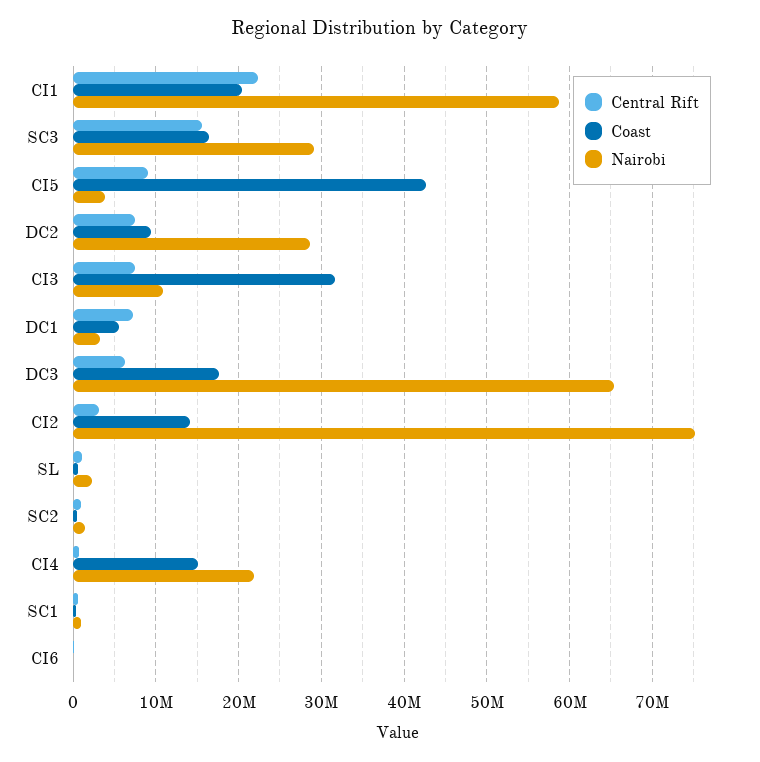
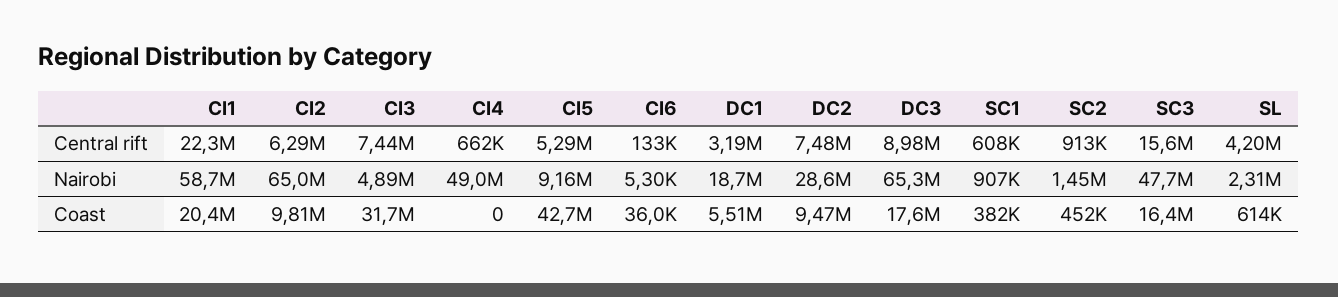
  {
    "Central Rift": {
      "CI1": 22300000,
      "SC3": 15600000,
-     "CI5": 9000000,
+     "CI5": 5290000,
      "DC2": 7480000,
      "CI3": 7440000,
-     "DC1": 7000000,
+     "DC1": 3190000,
-     "DC3": 6000000,
+     "DC3": 8980000,
-     "CI2": 3000000,
+     "CI2": 6290000,
-     "SL": 1000000,
+     "SL": 4200000,
      "SC2": 913000,
      "CI4": 662000,
      "SC1": 608000,
      "CI6": 133000
    },
    "Coast": {
      "CI1": 20400000,
      "SC3": 16400000,
      "CI5": 42700000,
      "DC2": 9470000,
      "CI3": 31700000,
      "DC1": 5510000,
      "DC3": 17600000,
-     "CI2": 14000000,
+     "CI2": 9810000,
      "SL": 614000,
      "SC2": 452000,
-     "CI4": 15000000,
+     "CI4": 0,
      "SC1": 382000,
      "CI6": 36000
    },
    "Nairobi": {
      "CI1": 58700000,
-     "SC3": 29000000,
+     "SC3": 47700000,
-     "CI5": 4000000,
+     "CI5": 9160000,
      "DC2": 28600000,
-     "CI3": 11000000,
+     "CI3": 4890000,
-     "DC1": 3000000,
+     "DC1": 18700000,
      "DC3": 65300000,
-     "CI2": 75000000,
+     "CI2": 65000000,
      "SL": 2310000,
      "SC2": 1450000,
-     "CI4": 22000000,
+     "CI4": 49000000,
      "SC1": 907000,
      "CI6": 5300
    }
  }

